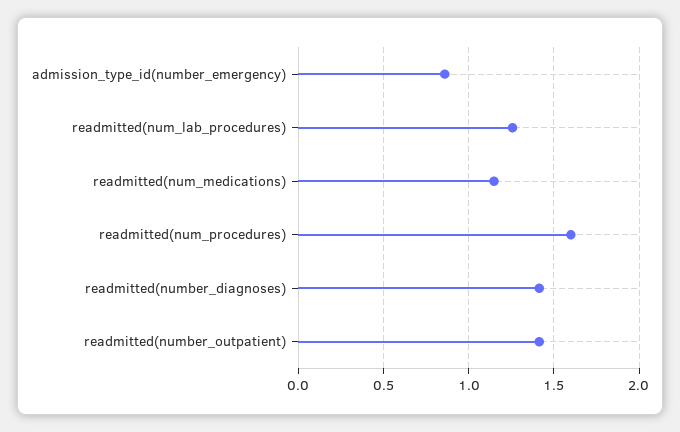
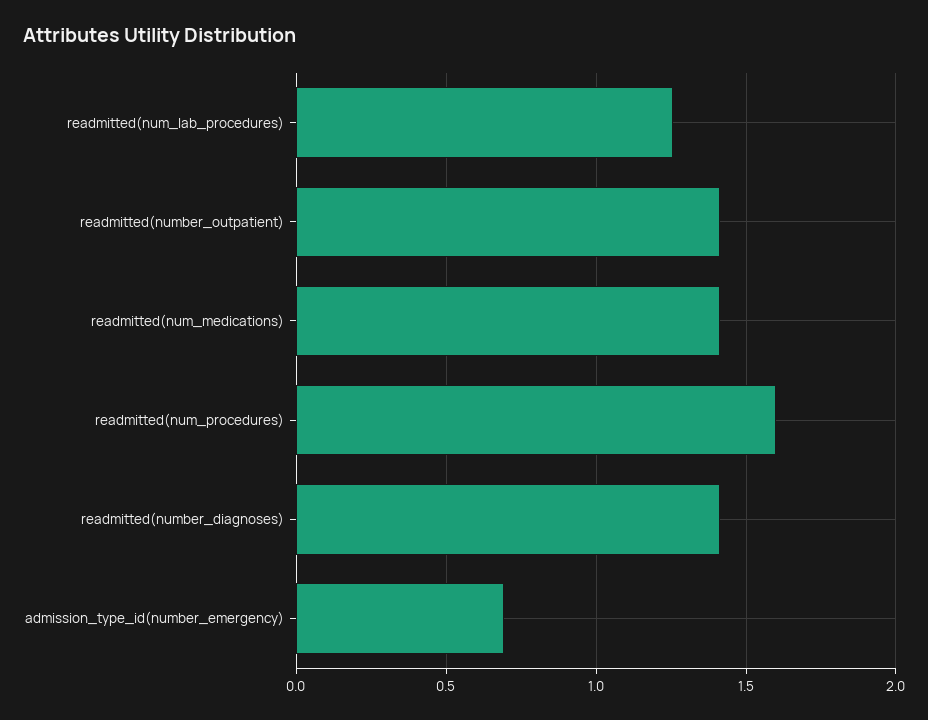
  {
-   "admission_type_id(number_emergency)": 0.85,
+   "admission_type_id(number_emergency)": 0.7,
    "readmitted(num_lab_procedures)": 1.25,
-   "readmitted(num_medications)": 1.15,
+   "readmitted(num_medications)": 1.4,
    "readmitted(num_procedures)": 1.6,
    "readmitted(number_diagnoses)": 1.4,
    "readmitted(number_outpatient)": 1.4
  }

